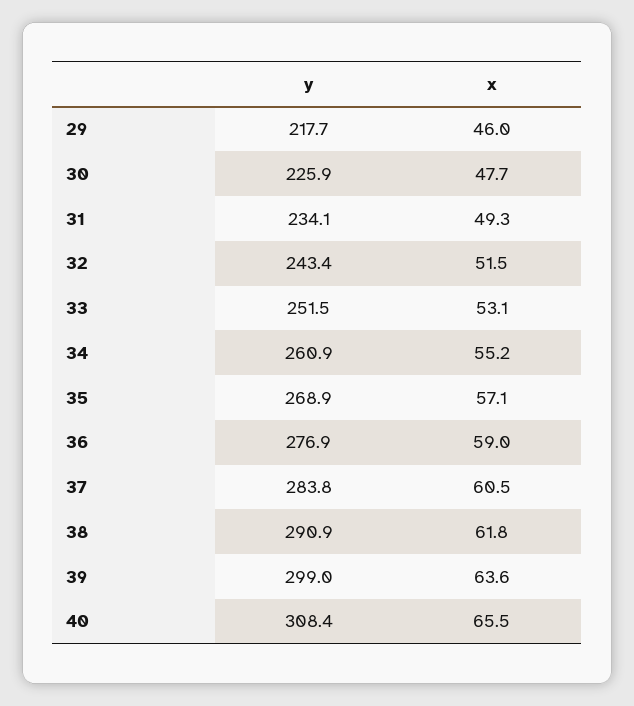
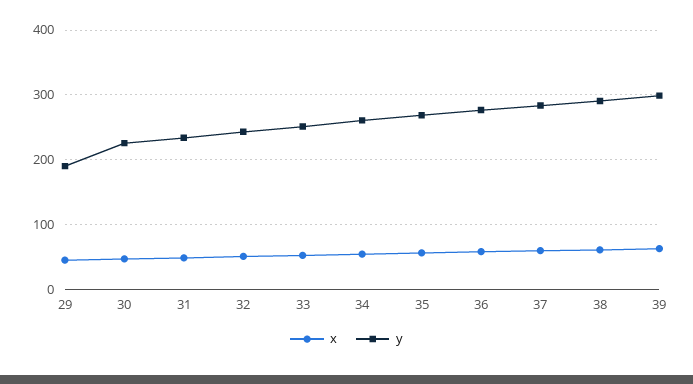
  {
    "y": {
-     "29": 217.7,
+     "29": 190,
      "30": 225.9,
      "31": 234.1,
      "32": 243.4,
      "33": 251.5,
      "34": 260.9,
      "35": 268.9,
      "36": 276.9,
      "37": 283.8,
      "38": 290.9,
-     "39": 299,
+     "39": 299
-     "40": 308.4
    },
    "x": {
      "29": 46,
      "30": 47.7,
      "31": 49.3,
      "32": 51.5,
      "33": 53.1,
      "34": 55.2,
      "35": 57.1,
      "36": 59,
      "37": 60.5,
      "38": 61.8,
-     "39": 63.6,
+     "39": 63.6
-     "40": 65.5
    }
  }

